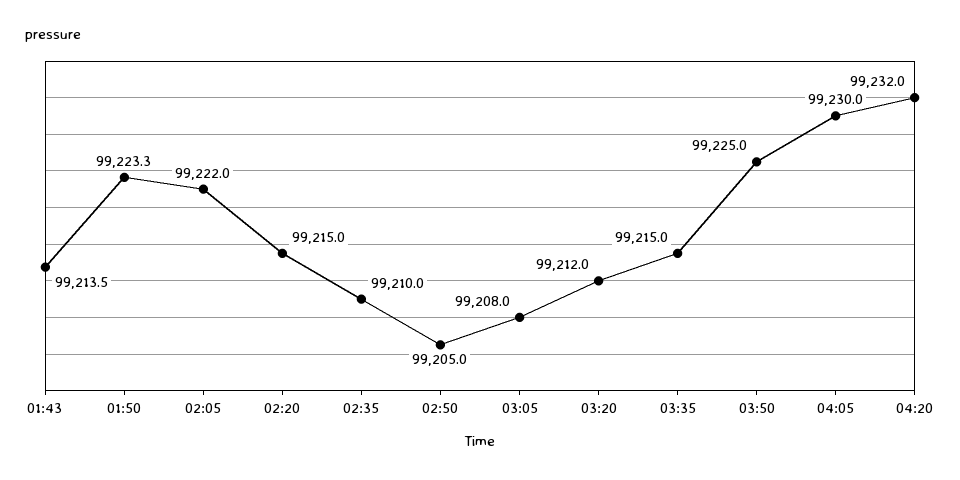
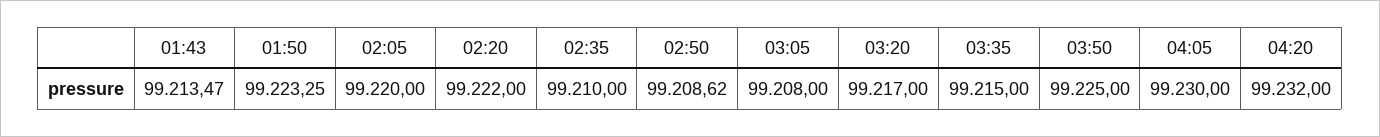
  {
    "01:43": 99213.47,
    "01:50": 99223.25,
-   "02:05": 99222,
+   "02:05": 99220,
-   "02:20": 99215,
+   "02:20": 99222,
    "02:35": 99210,
-   "02:50": 99205,
+   "02:50": 99208.62,
    "03:05": 99208,
-   "03:20": 99212,
+   "03:20": 99217,
    "03:35": 99215,
    "03:50": 99225,
    "04:05": 99230,
    "04:20": 99232
  }

